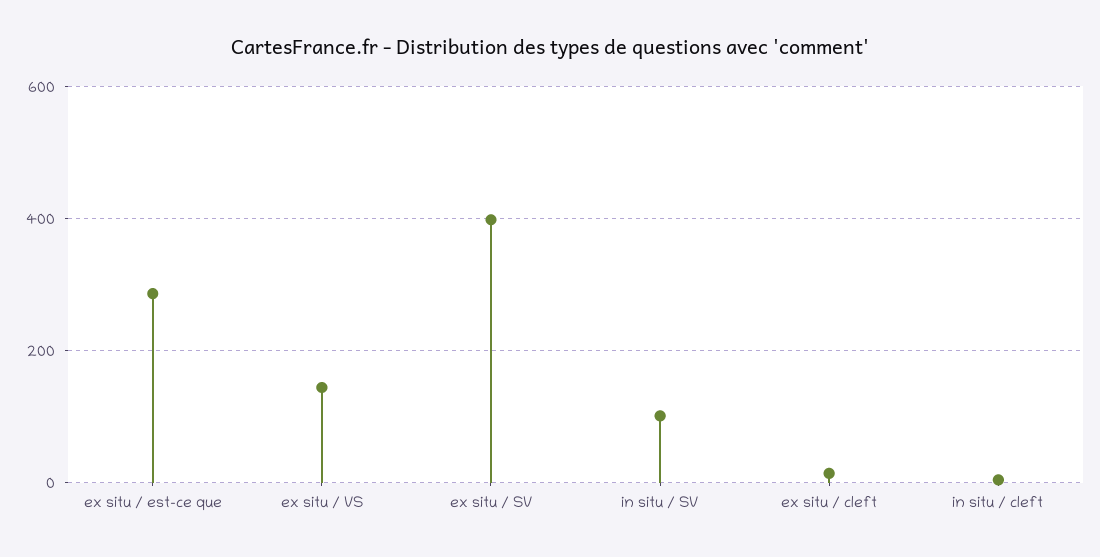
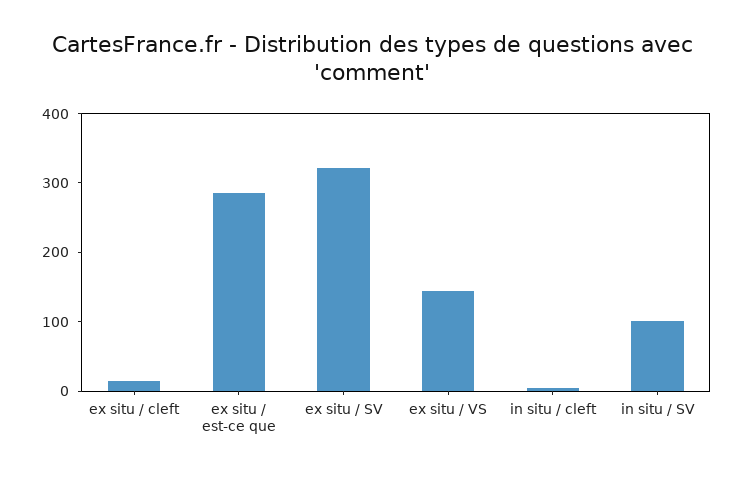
  {
    "ex situ / est-ce que": 280,
    "ex situ / VS": 140,
-   "ex situ / SV": 400,
+   "ex situ / SV": 320,
    "in situ / SV": 100,
    "ex situ / cleft": 20,
    "in situ / cleft": 0
  }

